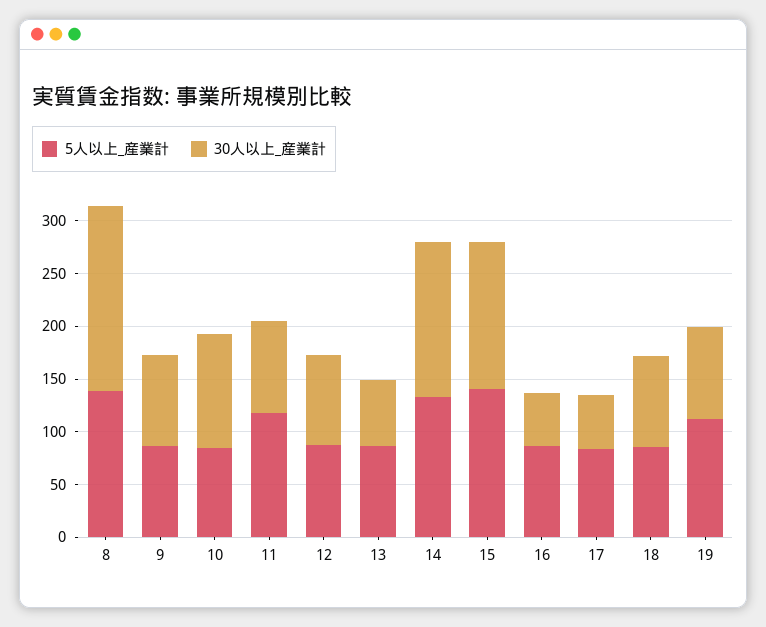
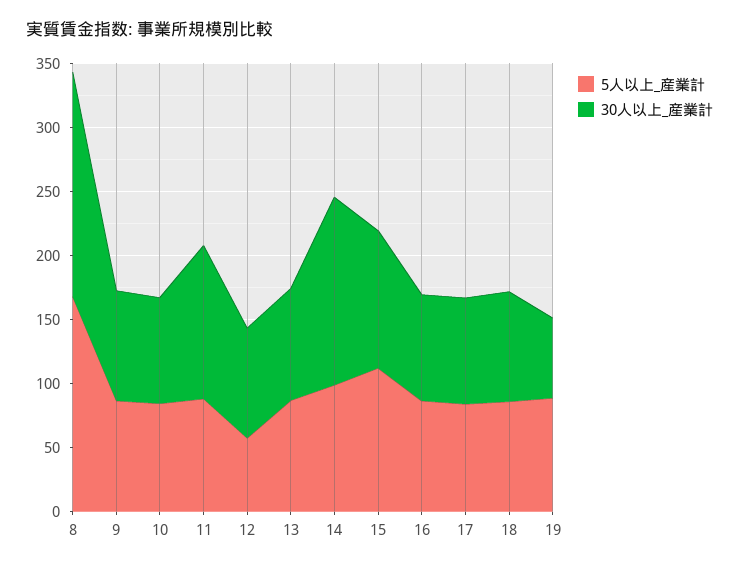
  {
    "5人以上_産業計": {
-     "8": 140,
+     "8": 170,
      "9": 90,
      "10": 80,
-     "11": 120,
+     "11": 90,
-     "12": 90,
+     "12": 60,
      "13": 90,
-     "14": 130,
+     "14": 100,
-     "15": 140,
+     "15": 110,
      "16": 90,
      "17": 80,
      "18": 90,
-     "19": 110
+     "19": 90
    },
    "30人以上_産業計": {
      "8": 180,
      "9": 90,
-     "10": 110,
+     "10": 80,
-     "11": 90,
+     "11": 120,
      "12": 90,
-     "13": 60,
+     "13": 90,
      "14": 150,
-     "15": 140,
+     "15": 110,
-     "16": 50,
+     "16": 80,
-     "17": 50,
+     "17": 80,
      "18": 90,
-     "19": 90
+     "19": 60
    }
  }

